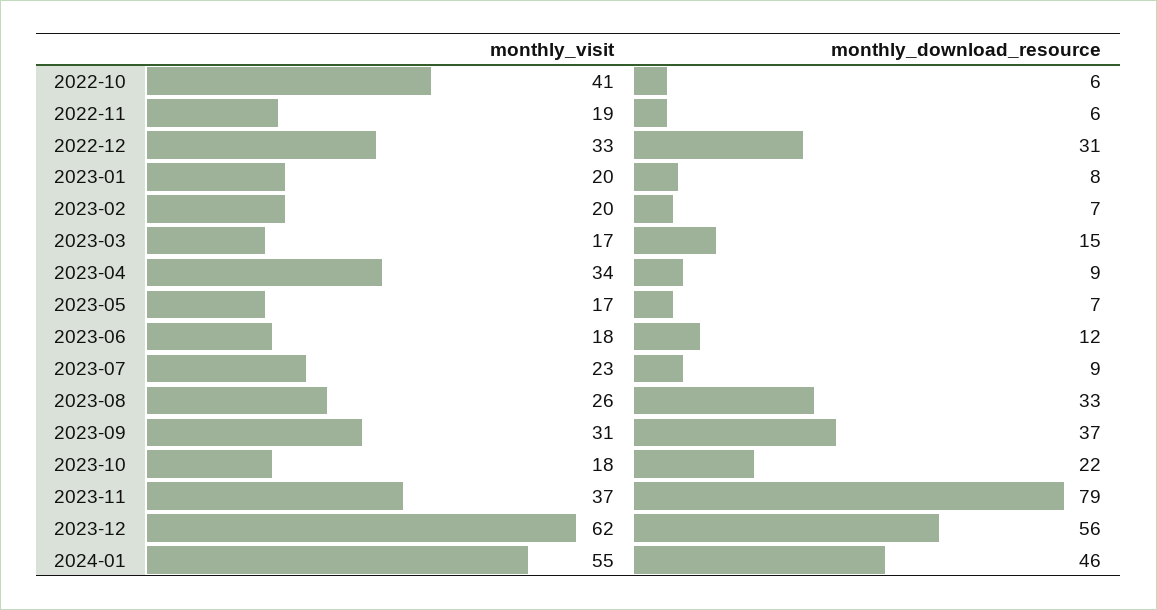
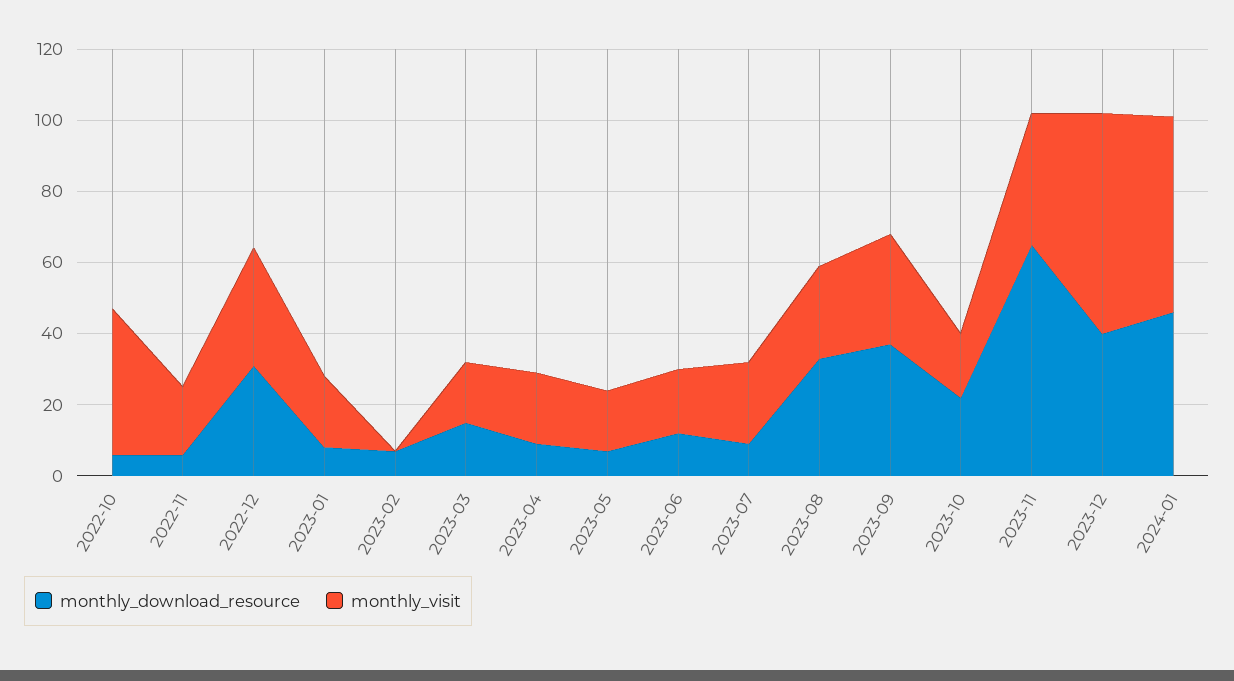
  {
    "monthly_visit": {
      "2022-10": 41,
      "2022-11": 19,
      "2022-12": 33,
      "2023-01": 20,
-     "2023-02": 20,
+     "2023-02": 0,
      "2023-03": 17,
-     "2023-04": 34,
+     "2023-04": 20,
      "2023-05": 17,
      "2023-06": 18,
      "2023-07": 23,
      "2023-08": 26,
      "2023-09": 31,
      "2023-10": 18,
      "2023-11": 37,
      "2023-12": 62,
      "2024-01": 55
    },
    "monthly_download_resource": {
      "2022-10": 6,
      "2022-11": 6,
      "2022-12": 31,
      "2023-01": 8,
      "2023-02": 7,
      "2023-03": 15,
      "2023-04": 9,
      "2023-05": 7,
      "2023-06": 12,
      "2023-07": 9,
      "2023-08": 33,
      "2023-09": 37,
      "2023-10": 22,
-     "2023-11": 79,
+     "2023-11": 65,
-     "2023-12": 56,
+     "2023-12": 40,
      "2024-01": 46
    }
  }

